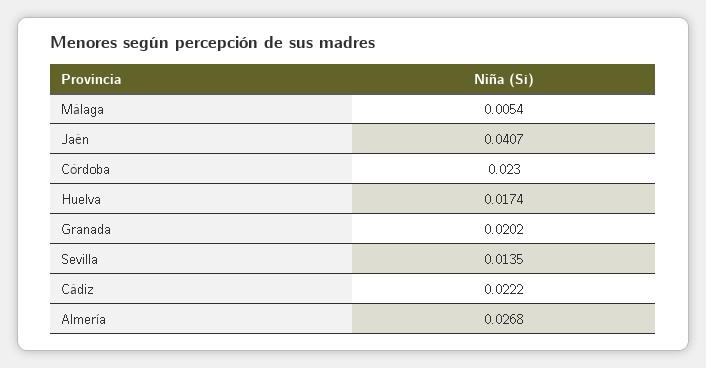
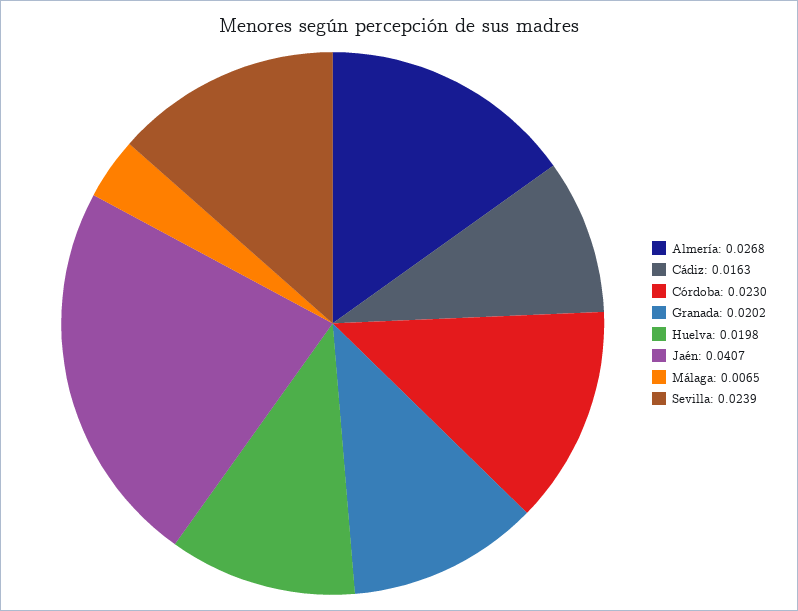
  {
-   "Málaga": 0.0054,
+   "Málaga": 0.0065,
    "Jaén": 0.0407,
    "Córdoba": 0.023,
-   "Huelva": 0.0174,
+   "Huelva": 0.0198,
    "Granada": 0.0202,
-   "Sevilla": 0.0135,
+   "Sevilla": 0.0239,
-   "Cádiz": 0.0222,
+   "Cádiz": 0.0163,
    "Almería": 0.0268
  }

